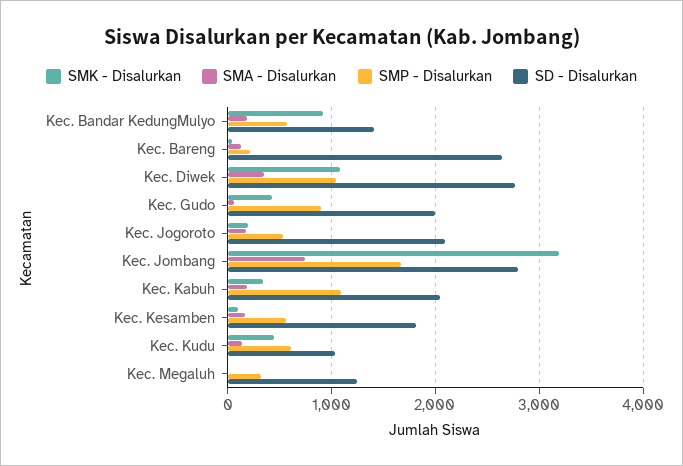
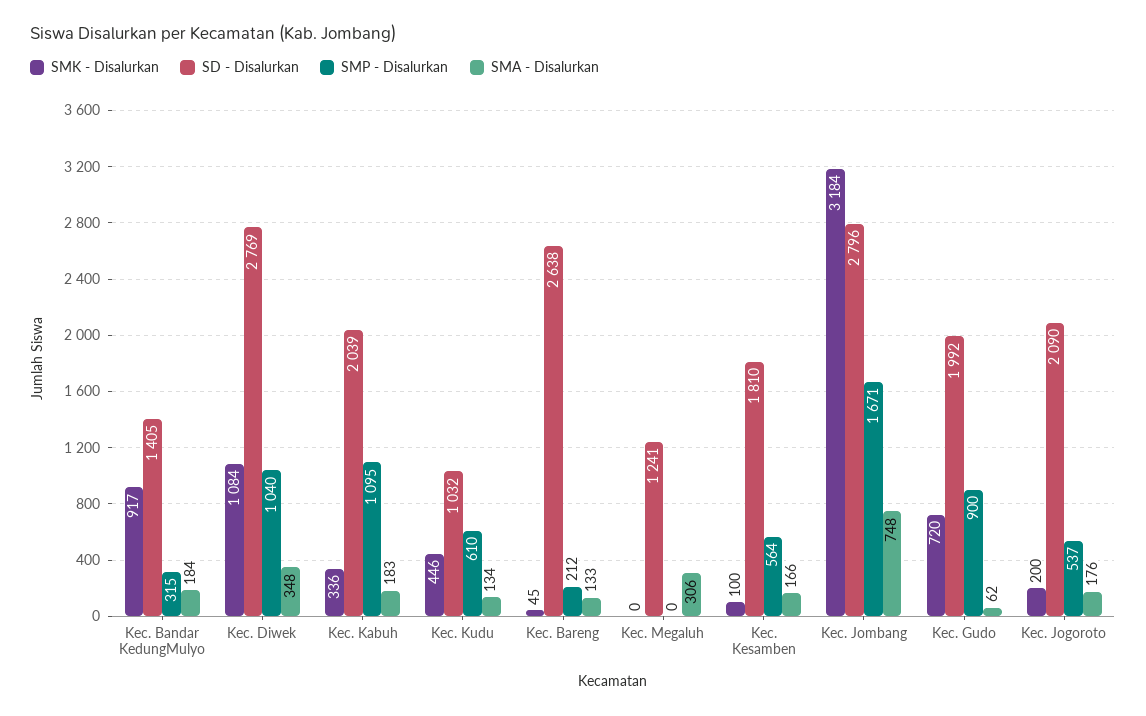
  {
    "SMK - Disalurkan": {
      "Kec. Bandar KedungMulyo": 917,
      "Kec. Bareng": 45,
      "Kec. Diwek": 1084,
-     "Kec. Gudo": 400,
+     "Kec. Gudo": 720,
      "Kec. Jogoroto": 200,
      "Kec. Jombang": 3184,
      "Kec. Kabuh": 336,
      "Kec. Kesamben": 100,
      "Kec. Kudu": 446,
      "Kec. Megaluh": 0
    },
    "SMA - Disalurkan": {
      "Kec. Bandar KedungMulyo": 184,
      "Kec. Bareng": 133,
      "Kec. Diwek": 348,
      "Kec. Gudo": 62,
      "Kec. Jogoroto": 176,
      "Kec. Jombang": 748,
      "Kec. Kabuh": 183,
      "Kec. Kesamben": 166,
      "Kec. Kudu": 134,
-     "Kec. Megaluh": 0
+     "Kec. Megaluh": 306
    },
    "SMP - Disalurkan": {
-     "Kec. Bandar KedungMulyo": 600,
+     "Kec. Bandar KedungMulyo": 315,
      "Kec. Bareng": 212,
      "Kec. Diwek": 1040,
      "Kec. Gudo": 900,
      "Kec. Jogoroto": 537,
      "Kec. Jombang": 1671,
      "Kec. Kabuh": 1095,
      "Kec. Kesamben": 564,
      "Kec. Kudu": 610,
-     "Kec. Megaluh": 300
+     "Kec. Megaluh": 0
    },
    "SD - Disalurkan": {
      "Kec. Bandar KedungMulyo": 1405,
      "Kec. Bareng": 2638,
      "Kec. Diwek": 2769,
      "Kec. Gudo": 1992,
      "Kec. Jogoroto": 2090,
      "Kec. Jombang": 2796,
      "Kec. Kabuh": 2039,
      "Kec. Kesamben": 1810,
      "Kec. Kudu": 1032,
      "Kec. Megaluh": 1241
    }
  }

